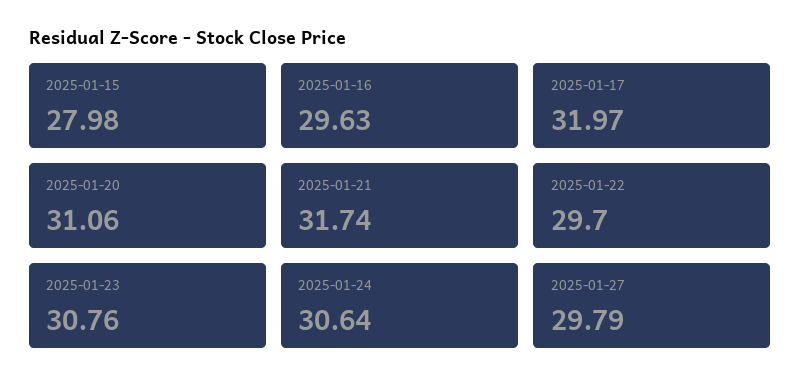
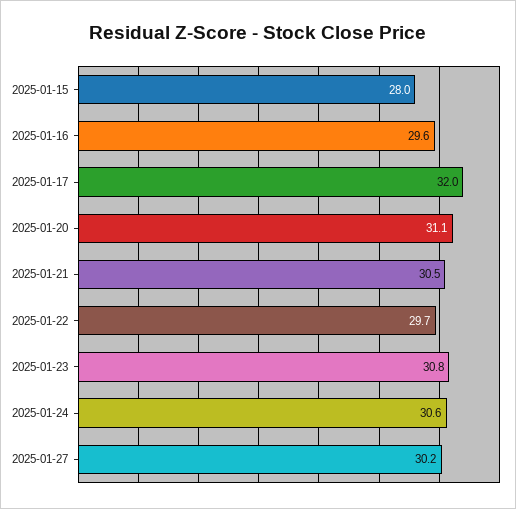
  {
    "2025-01-15": 27.98,
    "2025-01-16": 29.63,
    "2025-01-17": 31.97,
    "2025-01-20": 31.06,
-   "2025-01-21": 31.74,
+   "2025-01-21": 30.5,
    "2025-01-22": 29.7,
    "2025-01-23": 30.76,
    "2025-01-24": 30.64,
-   "2025-01-27": 29.79
+   "2025-01-27": 30.2
  }

